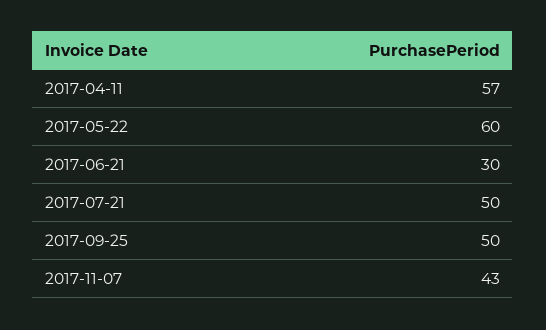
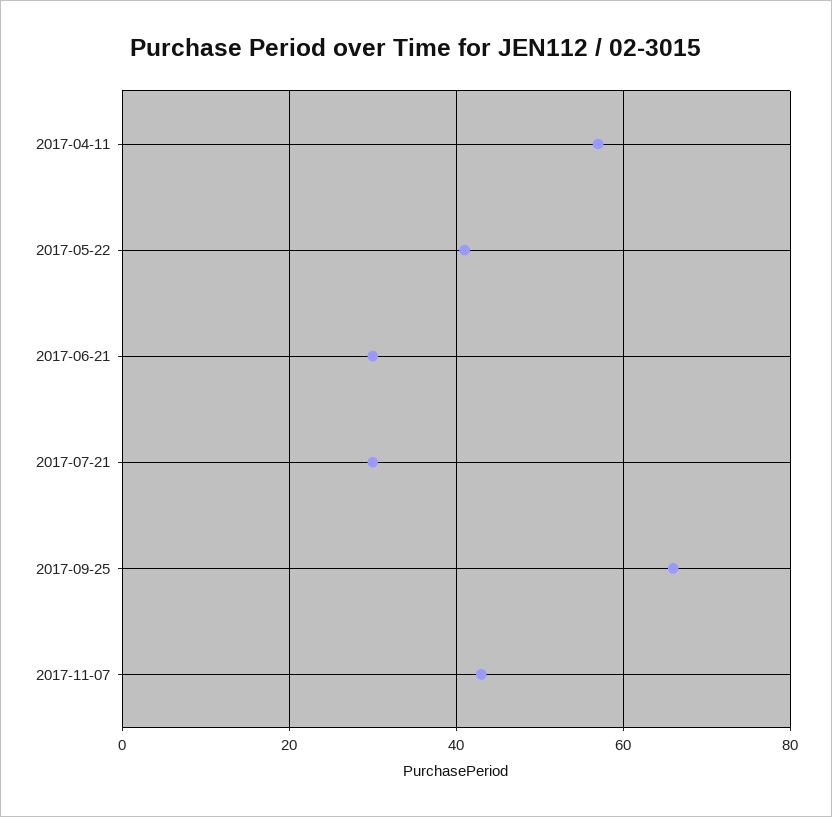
  {
    "2017-04-11": 57,
-   "2017-05-22": 60,
+   "2017-05-22": 40,
    "2017-06-21": 30,
-   "2017-07-21": 50,
+   "2017-07-21": 30,
-   "2017-09-25": 50,
+   "2017-09-25": 65,
    "2017-11-07": 43
  }

